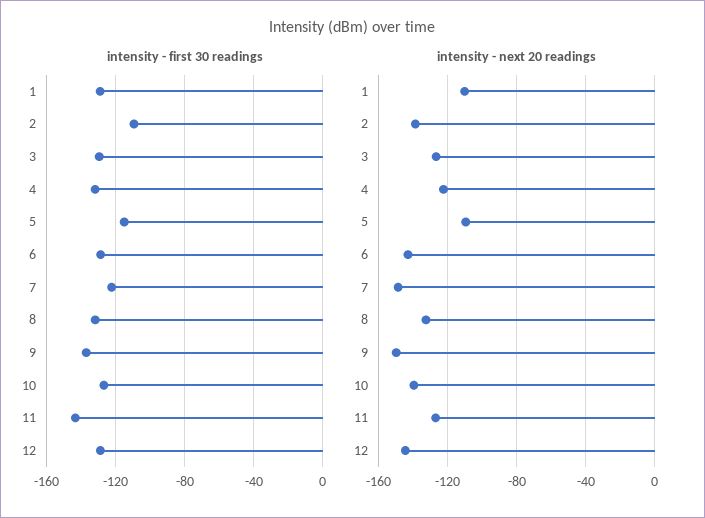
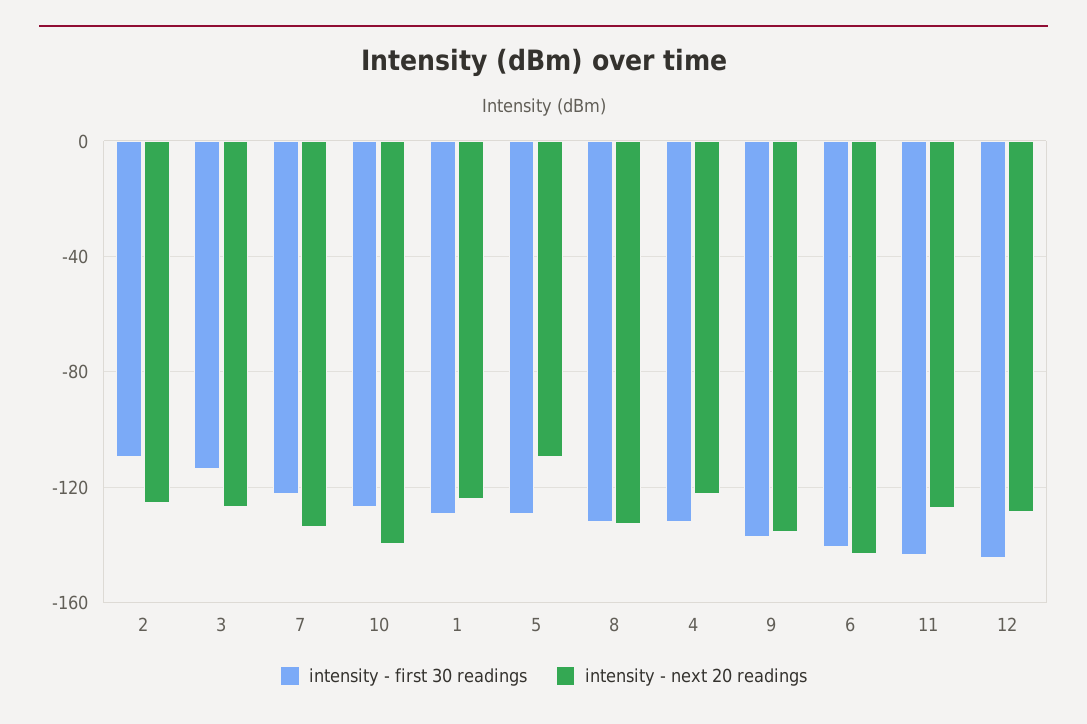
  {
    "intensity - first 30 readings": {
      "1": -130,
      "2": -110,
-     "3": -130,
+     "3": -115,
      "4": -130,
-     "5": -115,
+     "5": -130,
-     "6": -130,
+     "6": -140,
      "7": -120,
      "8": -130,
      "9": -135,
      "10": -125,
      "11": -145,
-     "12": -130
+     "12": -145
    },
    "intensity - next 20 readings": {
-     "1": -110,
+     "1": -125,
-     "2": -140,
+     "2": -125,
      "3": -125,
      "4": -125,
      "5": -110,
      "6": -145,
-     "7": -150,
+     "7": -135,
      "8": -135,
-     "9": -150,
+     "9": -135,
      "10": -140,
      "11": -125,
-     "12": -145
+     "12": -130
    }
  }

